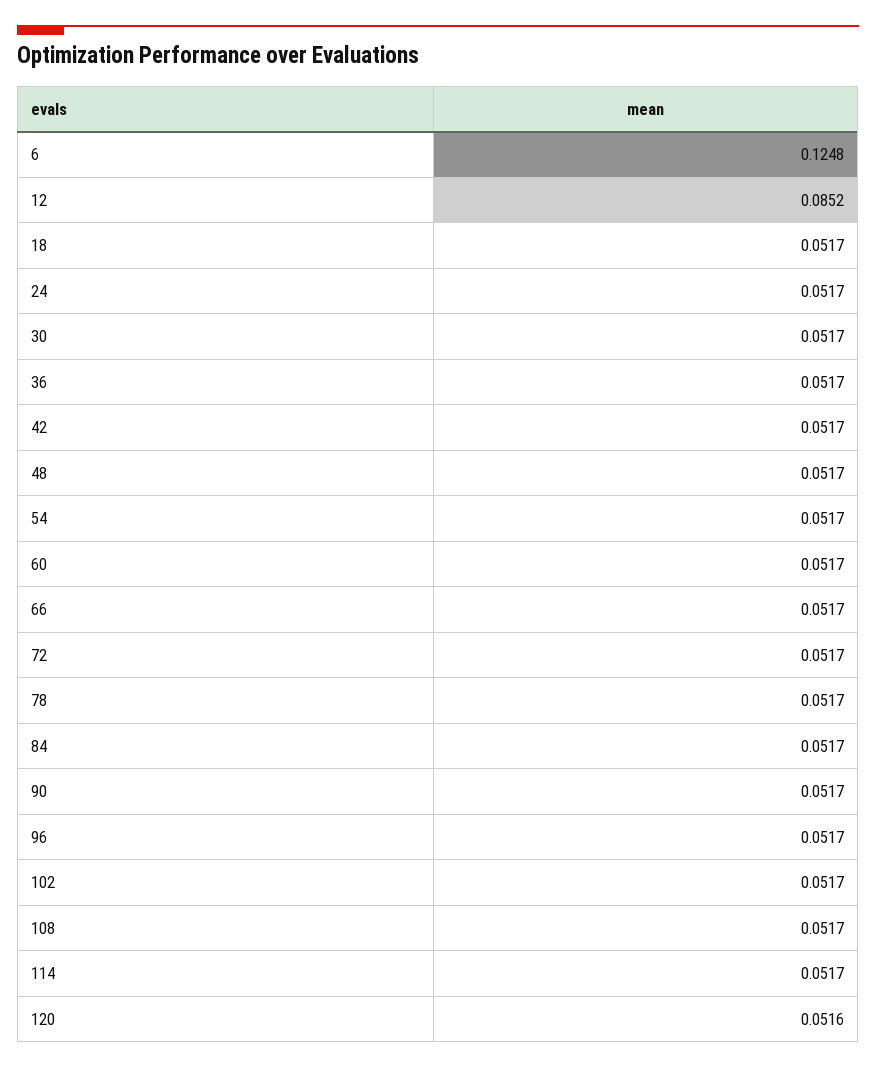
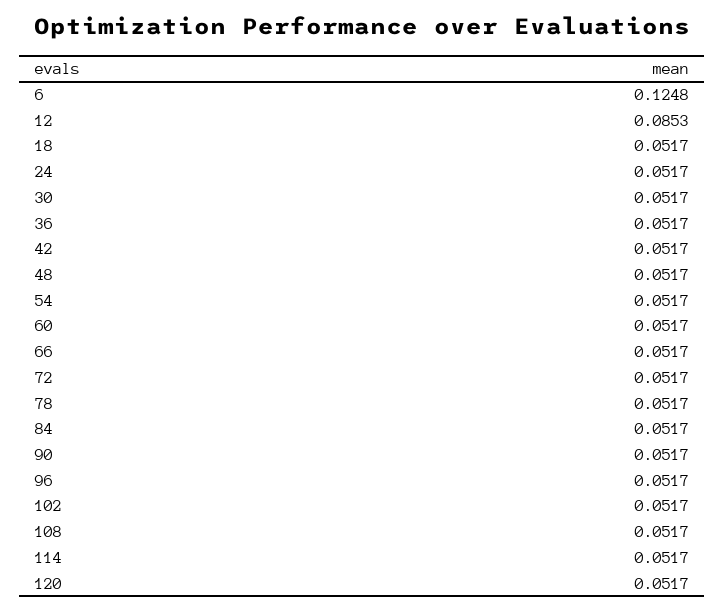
  {
    "6": 0.1248,
-   "12": 0.0852,
+   "12": 0.0853,
    "18": 0.0517,
    "24": 0.0517,
    "30": 0.0517,
    "36": 0.0517,
    "42": 0.0517,
    "48": 0.0517,
    "54": 0.0517,
    "60": 0.0517,
    "66": 0.0517,
    "72": 0.0517,
    "78": 0.0517,
    "84": 0.0517,
    "90": 0.0517,
    "96": 0.0517,
    "102": 0.0517,
    "108": 0.0517,
    "114": 0.0517,
-   "120": 0.0516
+   "120": 0.0517
  }

